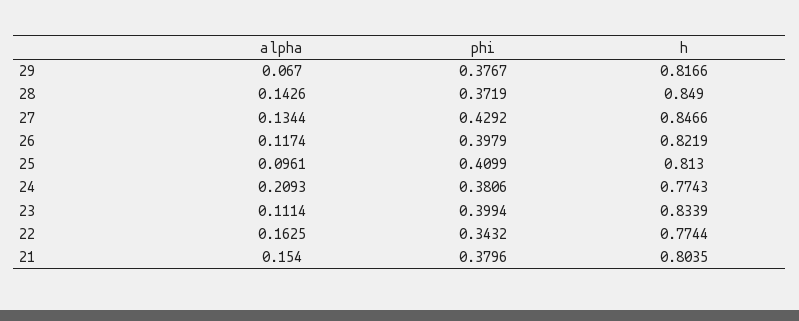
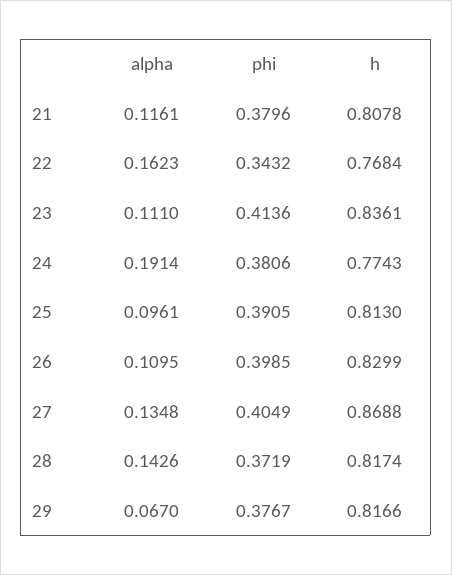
  {
    "alpha": {
      "29": 0.067,
      "28": 0.1426,
-     "27": 0.1344,
+     "27": 0.1348,
-     "26": 0.1174,
+     "26": 0.1095,
      "25": 0.0961,
-     "24": 0.2093,
+     "24": 0.1914,
-     "23": 0.1114,
+     "23": 0.111,
-     "22": 0.1625,
+     "22": 0.1623,
-     "21": 0.154
+     "21": 0.1161
    },
    "phi": {
      "29": 0.3767,
      "28": 0.3719,
-     "27": 0.4292,
+     "27": 0.4049,
-     "26": 0.3979,
+     "26": 0.3985,
-     "25": 0.4099,
+     "25": 0.3905,
      "24": 0.3806,
-     "23": 0.3994,
+     "23": 0.4136,
      "22": 0.3432,
      "21": 0.3796
    },
    "h": {
      "29": 0.8166,
-     "28": 0.849,
+     "28": 0.8174,
-     "27": 0.8466,
+     "27": 0.8688,
-     "26": 0.8219,
+     "26": 0.8299,
      "25": 0.813,
      "24": 0.7743,
-     "23": 0.8339,
+     "23": 0.8361,
-     "22": 0.7744,
+     "22": 0.7684,
-     "21": 0.8035
+     "21": 0.8078
    }
  }

